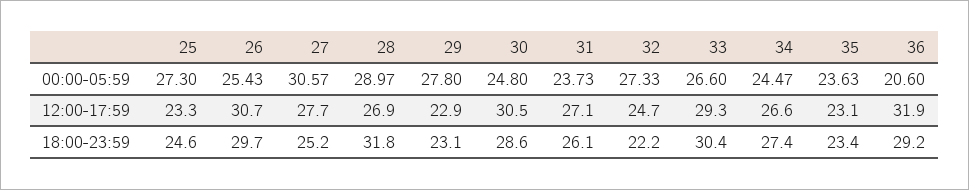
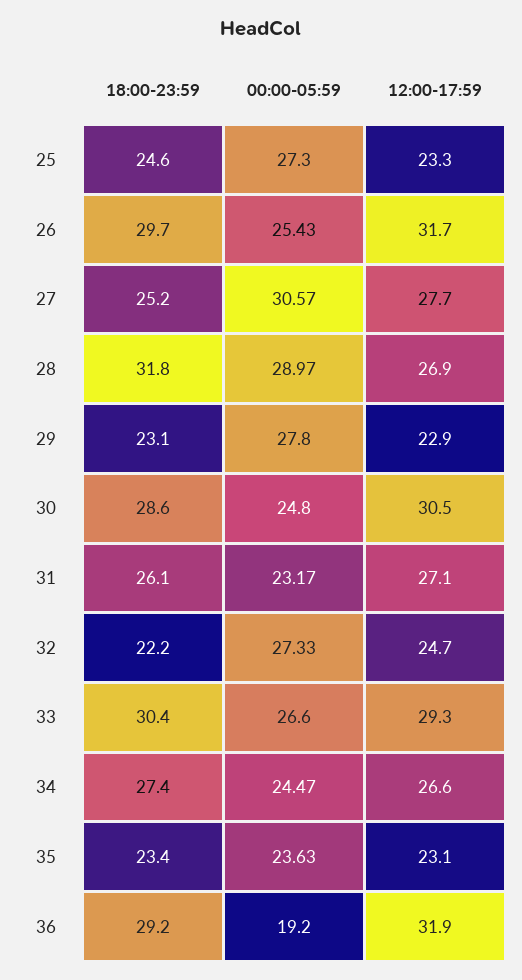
  {
    "25": {
      "00:00-05:59": 27.3,
      "12:00-17:59": 23.3,
      "18:00-23:59": 24.6
    },
    "26": {
      "00:00-05:59": 25.43,
-     "12:00-17:59": 30.7,
+     "12:00-17:59": 31.7,
      "18:00-23:59": 29.7
    },
    "27": {
      "00:00-05:59": 30.57,
      "12:00-17:59": 27.7,
      "18:00-23:59": 25.2
    },
    "28": {
      "00:00-05:59": 28.97,
      "12:00-17:59": 26.9,
      "18:00-23:59": 31.8
    },
    "29": {
      "00:00-05:59": 27.8,
      "12:00-17:59": 22.9,
      "18:00-23:59": 23.1
    },
    "30": {
      "00:00-05:59": 24.8,
      "12:00-17:59": 30.5,
      "18:00-23:59": 28.6
    },
    "31": {
-     "00:00-05:59": 23.73,
+     "00:00-05:59": 23.17,
      "12:00-17:59": 27.1,
      "18:00-23:59": 26.1
    },
    "32": {
      "00:00-05:59": 27.33,
      "12:00-17:59": 24.7,
      "18:00-23:59": 22.2
    },
    "33": {
      "00:00-05:59": 26.6,
      "12:00-17:59": 29.3,
      "18:00-23:59": 30.4
    },
    "34": {
      "00:00-05:59": 24.47,
      "12:00-17:59": 26.6,
      "18:00-23:59": 27.4
    },
    "35": {
      "00:00-05:59": 23.63,
      "12:00-17:59": 23.1,
      "18:00-23:59": 23.4
    },
    "36": {
-     "00:00-05:59": 20.6,
+     "00:00-05:59": 19.2,
      "12:00-17:59": 31.9,
      "18:00-23:59": 29.2
    }
  }

